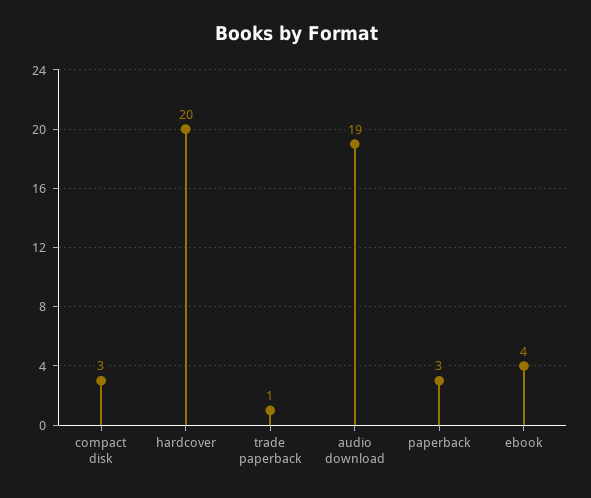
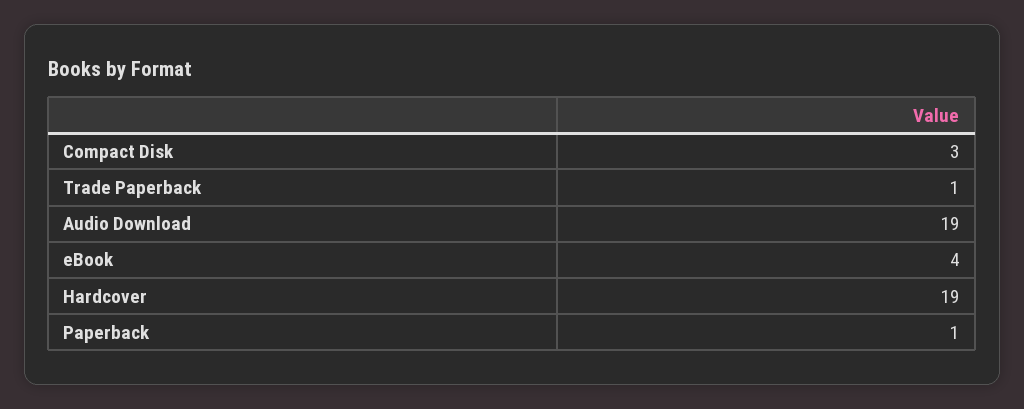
  {
    "compact disk": 3,
-   "hardcover": 20,
+   "hardcover": 19,
    "trade paperback": 1,
    "audio download": 19,
-   "paperback": 3,
+   "paperback": 1,
    "ebook": 4
  }

